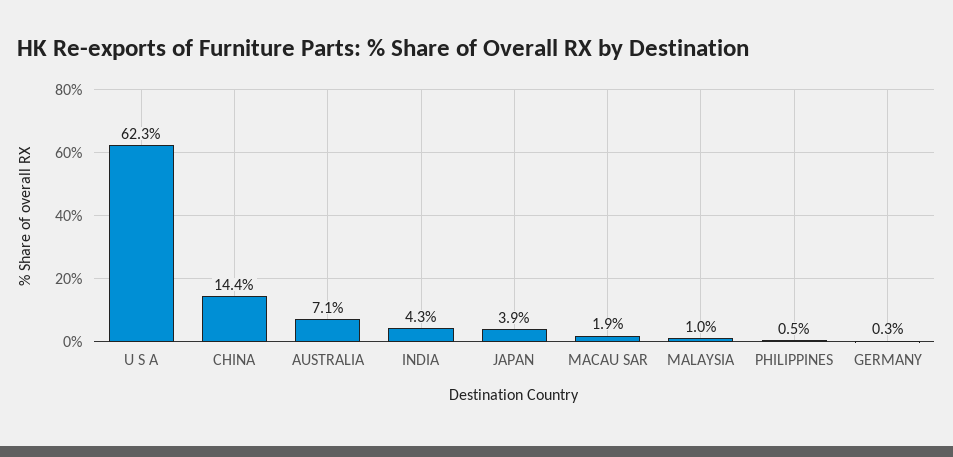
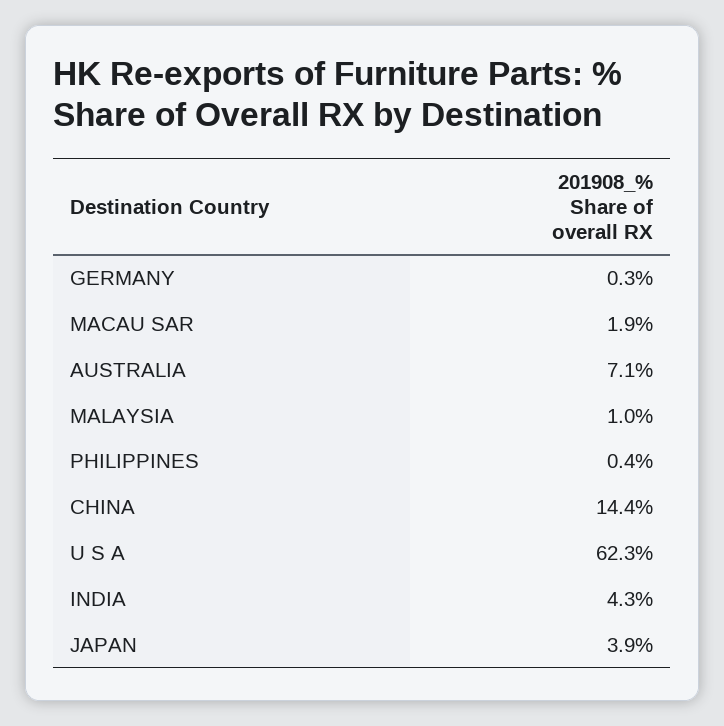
  {
    "U S A": 62.3,
    "CHINA": 14.4,
    "AUSTRALIA": 7.1,
    "INDIA": 4.3,
    "JAPAN": 3.9,
    "MACAU SAR": 1.9,
    "MALAYSIA": 1,
-   "PHILIPPINES": 0.5,
+   "PHILIPPINES": 0.4,
    "GERMANY": 0.3
  }

